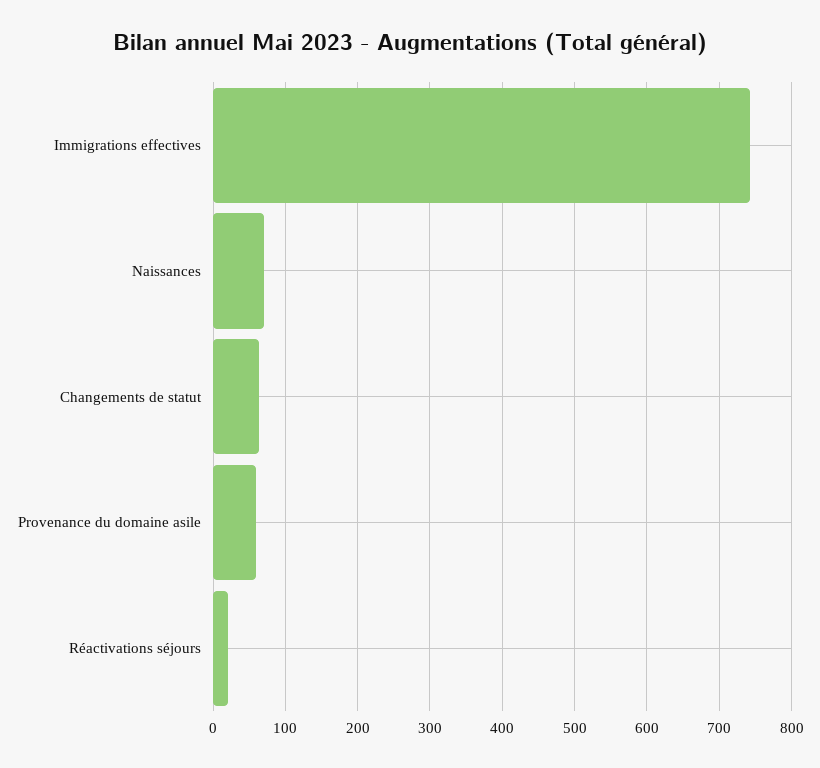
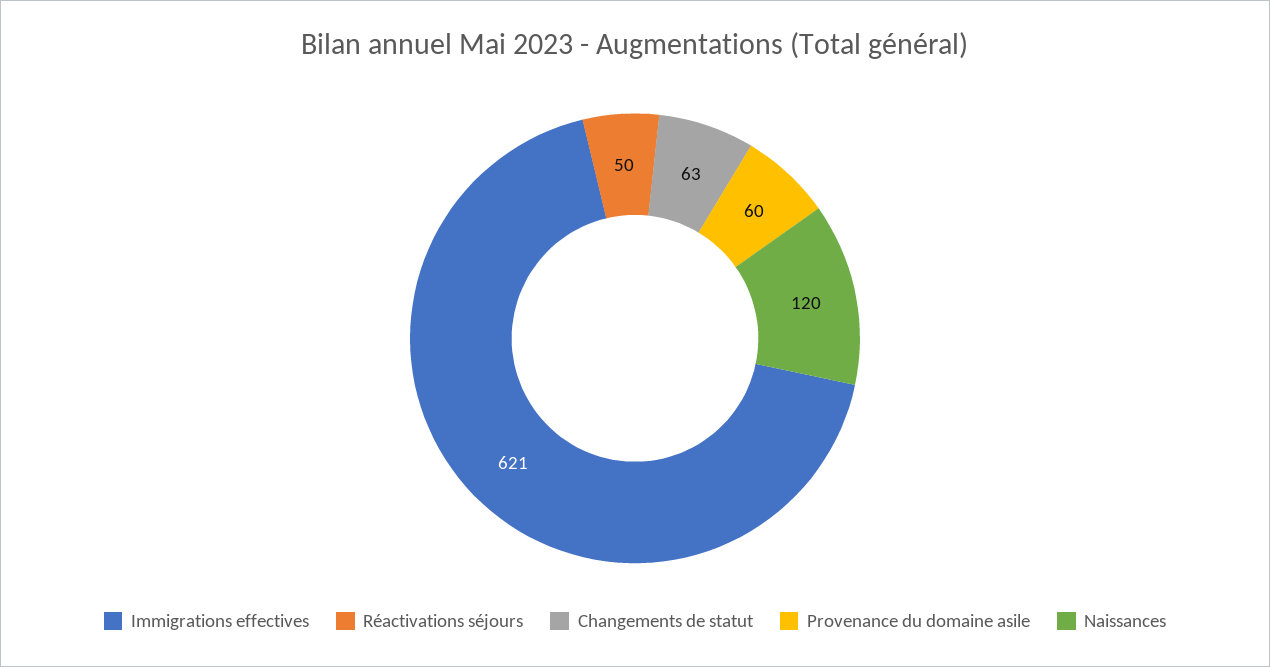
  {
-   "Immigrations effectives": 740,
+   "Immigrations effectives": 621,
-   "Naissances": 70,
+   "Naissances": 120,
    "Changements de statut": 63,
    "Provenance du domaine asile": 60,
-   "Réactivations séjours": 20
+   "Réactivations séjours": 50
  }

